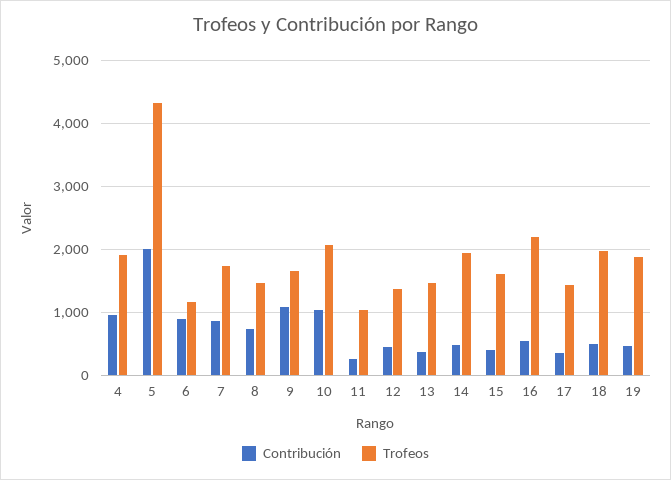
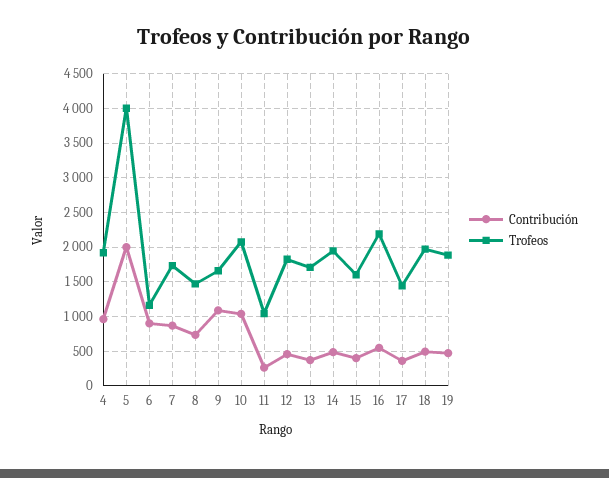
  {
    "Contribución": {
      "4": 1000,
      "5": 2000,
      "6": 900,
      "7": 900,
      "8": 700,
      "9": 1100,
      "10": 1000,
      "11": 300,
      "12": 500,
      "13": 400,
      "14": 500,
      "15": 400,
      "16": 500,
      "17": 400,
      "18": 500,
      "19": 500
    },
    "Trofeos": {
      "4": 1900,
-     "5": 4300,
+     "5": 4000,
      "6": 1200,
      "7": 1700,
      "8": 1500,
      "9": 1700,
      "10": 2100,
      "11": 1000,
-     "12": 1400,
+     "12": 1800,
-     "13": 1500,
+     "13": 1700,
      "14": 1900,
      "15": 1600,
      "16": 2200,
      "17": 1400,
      "18": 2000,
      "19": 1900
    }
  }

